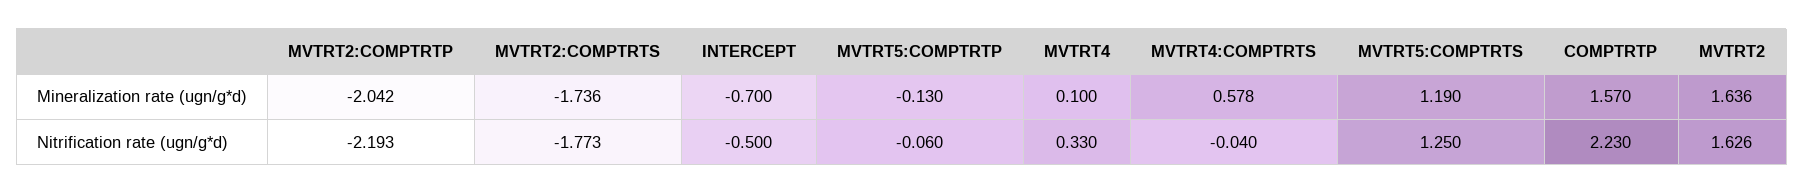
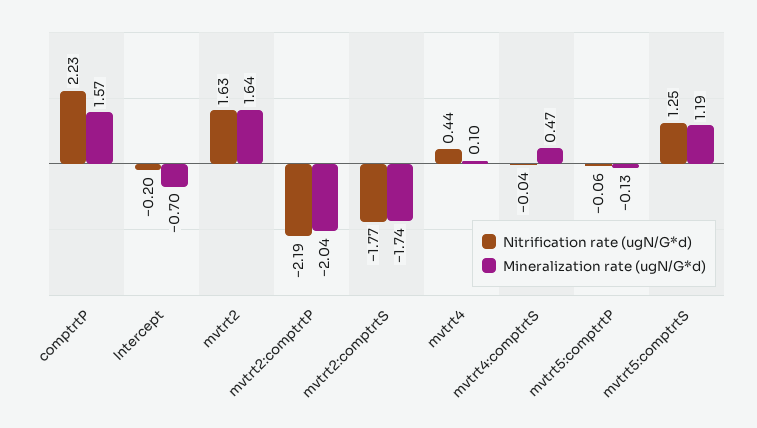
  {
    "Mineralization rate (ugn/g*d)": {
      "MVTRT2:COMPTRTP": -2.042,
      "MVTRT2:COMPTRTS": -1.736,
      "INTERCEPT": -0.7,
      "MVTRT5:COMPTRTP": -0.13,
      "MVTRT4": 0.1,
-     "MVTRT4:COMPTRTS": 0.578,
+     "MVTRT4:COMPTRTS": 0.47,
      "MVTRT5:COMPTRTS": 1.19,
      "COMPTRTP": 1.57,
      "MVTRT2": 1.636
    },
    "Nitrification rate (ugn/g*d)": {
      "MVTRT2:COMPTRTP": -2.193,
      "MVTRT2:COMPTRTS": -1.773,
-     "INTERCEPT": -0.5,
+     "INTERCEPT": -0.2,
      "MVTRT5:COMPTRTP": -0.06,
-     "MVTRT4": 0.33,
+     "MVTRT4": 0.44,
      "MVTRT4:COMPTRTS": -0.04,
      "MVTRT5:COMPTRTS": 1.25,
      "COMPTRTP": 2.23,
      "MVTRT2": 1.626
    }
  }

